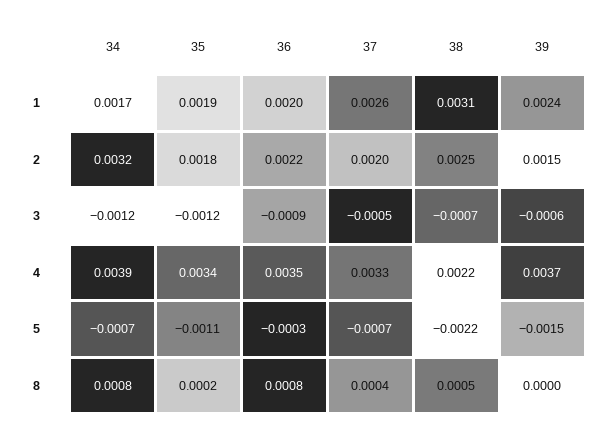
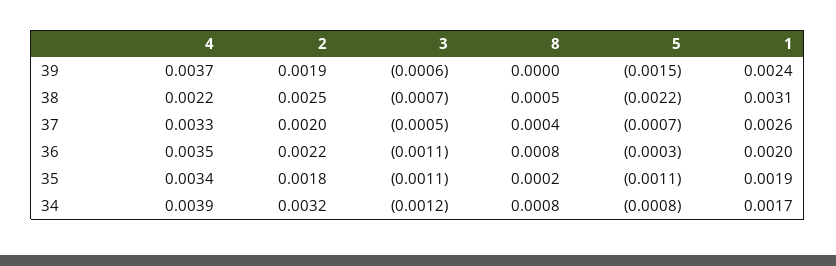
  {
    "34": {
      "1": 0.0017,
      "2": 0.0032,
      "3": -0.0012,
      "4": 0.0039,
-     "5": -0.0007,
+     "5": -0.0008,
      "8": 0.0008
    },
    "35": {
      "1": 0.0019,
      "2": 0.0018,
-     "3": -0.0012,
+     "3": -0.0011,
      "4": 0.0034,
      "5": -0.0011,
      "8": 0.0002
    },
    "36": {
      "1": 0.002,
      "2": 0.0022,
-     "3": -0.0009,
+     "3": -0.0011,
      "4": 0.0035,
      "5": -0.0003,
      "8": 0.0008
    },
    "37": {
      "1": 0.0026,
      "2": 0.002,
      "3": -0.0005,
      "4": 0.0033,
      "5": -0.0007,
      "8": 0.0004
    },
    "38": {
      "1": 0.0031,
      "2": 0.0025,
      "3": -0.0007,
      "4": 0.0022,
      "5": -0.0022,
      "8": 0.0005
    },
    "39": {
      "1": 0.0024,
-     "2": 0.0015,
+     "2": 0.0019,
      "3": -0.0006,
      "4": 0.0037,
      "5": -0.0015,
      "8": 0
    }
  }

